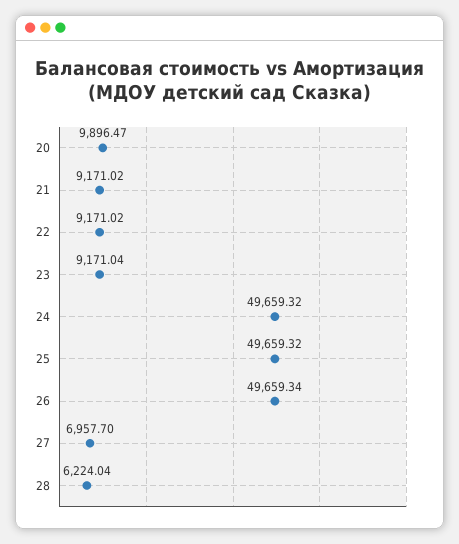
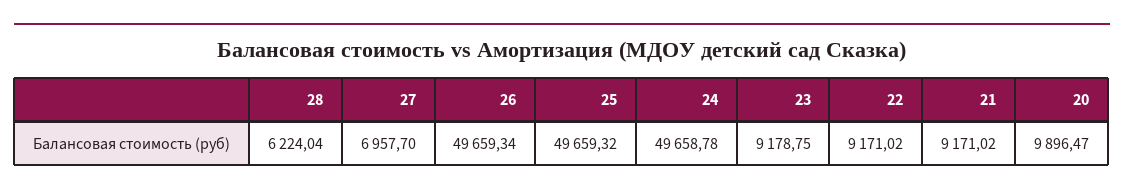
  {
    "20": 9896.47,
    "21": 9171.02,
    "22": 9171.02,
-   "23": 9171.04,
+   "23": 9178.75,
-   "24": 49659.32,
+   "24": 49658.78,
    "25": 49659.32,
    "26": 49659.34,
    "27": 6957.7,
    "28": 6224.04
  }

